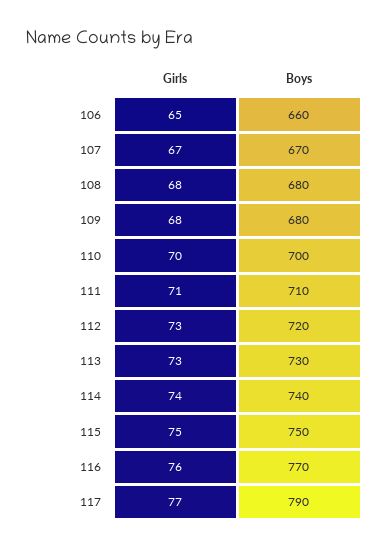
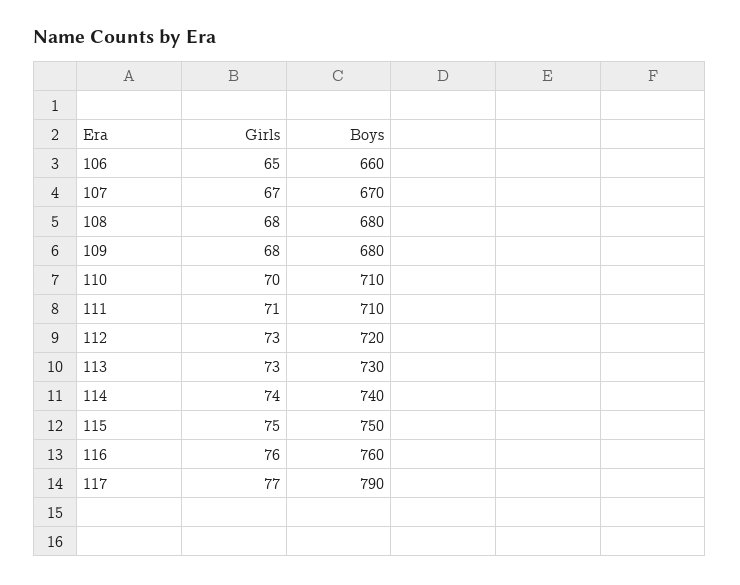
  {
    "Girls": {
      "106": 65,
      "107": 67,
      "108": 68,
      "109": 68,
      "110": 70,
      "111": 71,
      "112": 73,
      "113": 73,
      "114": 74,
      "115": 75,
      "116": 76,
      "117": 77
    },
    "Boys": {
      "106": 660,
      "107": 670,
      "108": 680,
      "109": 680,
-     "110": 700,
+     "110": 710,
      "111": 710,
      "112": 720,
      "113": 730,
      "114": 740,
      "115": 750,
-     "116": 770,
+     "116": 760,
      "117": 790
    }
  }

